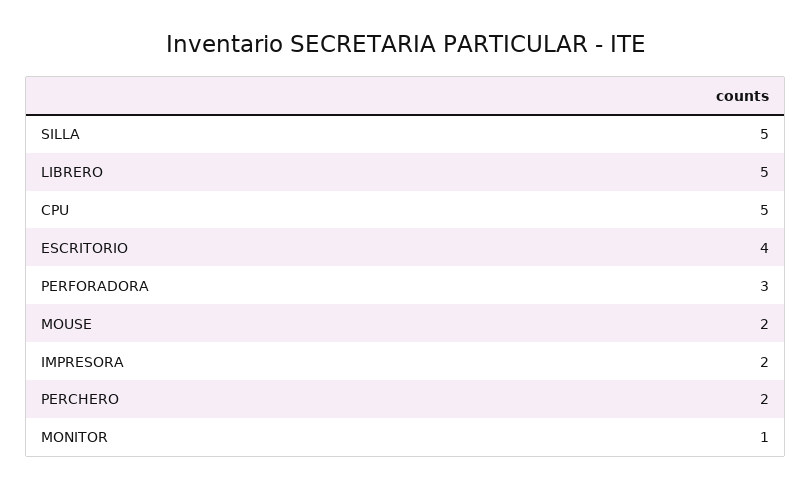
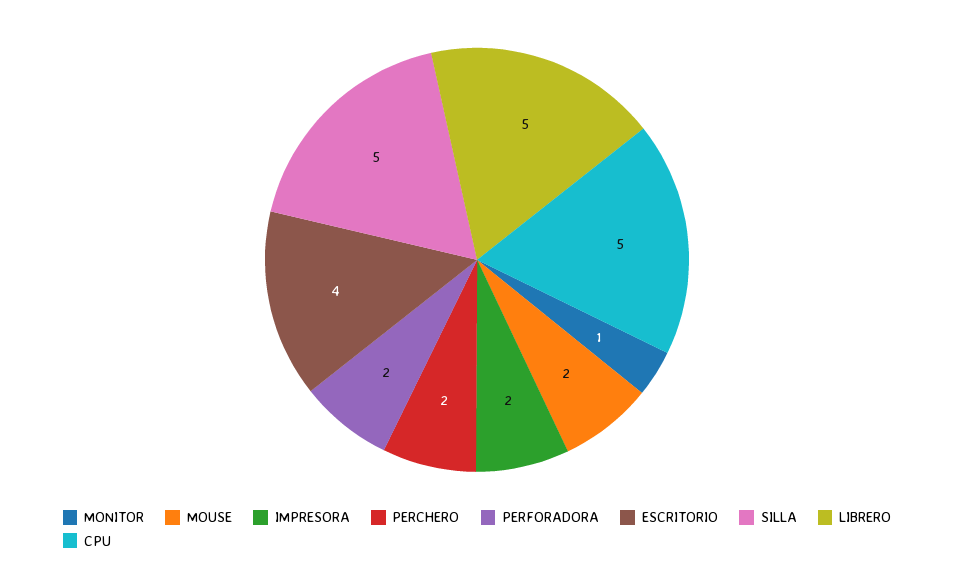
  {
    "SILLA": 5,
    "LIBRERO": 5,
    "CPU": 5,
    "ESCRITORIO": 4,
-   "PERFORADORA": 3,
+   "PERFORADORA": 2,
    "MOUSE": 2,
    "IMPRESORA": 2,
    "PERCHERO": 2,
    "MONITOR": 1
  }

